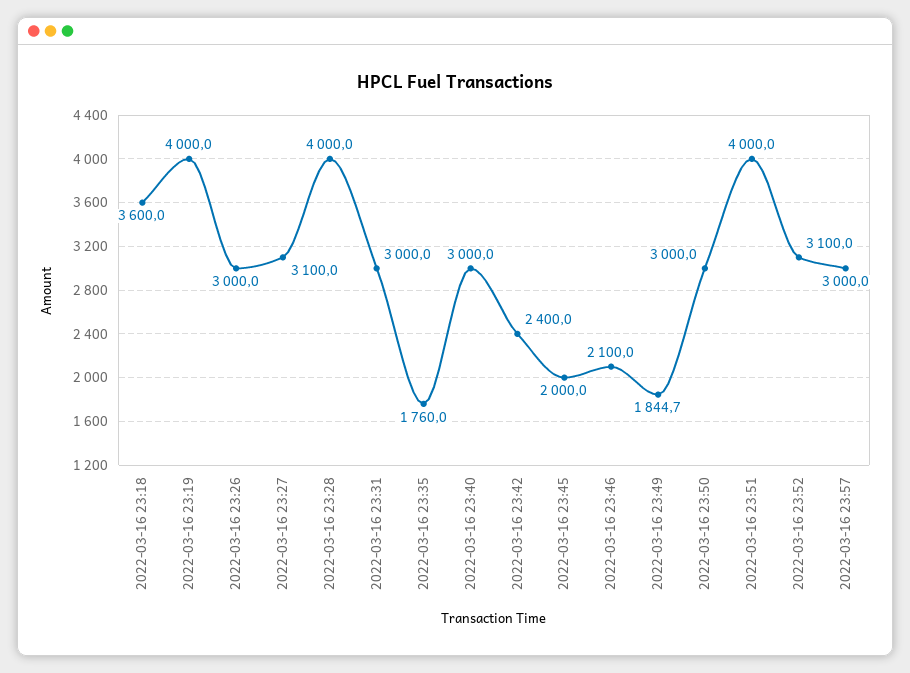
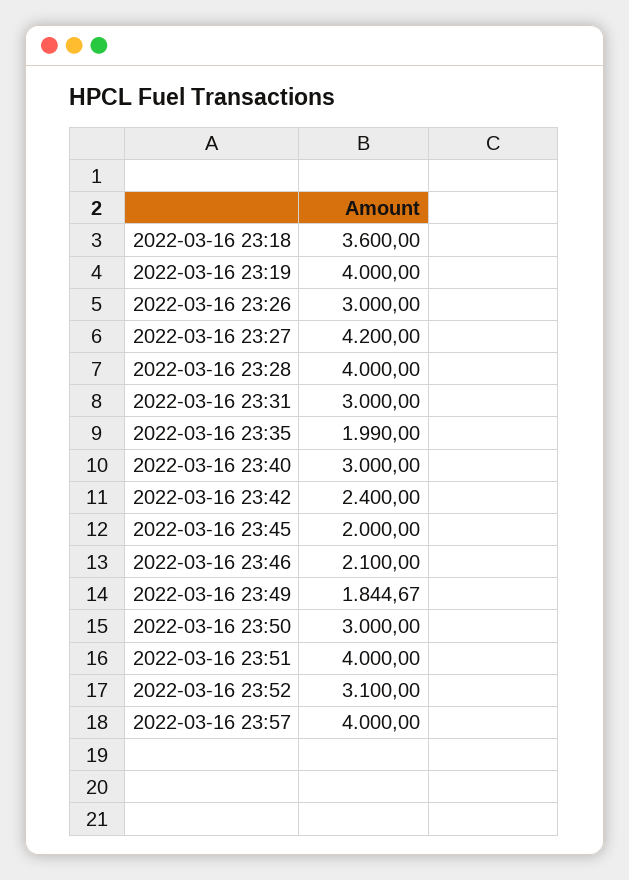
  {
    "2022-03-16 23:18": 3600,
    "2022-03-16 23:19": 4000,
    "2022-03-16 23:26": 3000,
-   "2022-03-16 23:27": 3100,
+   "2022-03-16 23:27": 4200,
    "2022-03-16 23:28": 4000,
    "2022-03-16 23:31": 3000,
-   "2022-03-16 23:35": 1760,
+   "2022-03-16 23:35": 1990,
    "2022-03-16 23:40": 3000,
    "2022-03-16 23:42": 2400,
    "2022-03-16 23:45": 2000,
    "2022-03-16 23:46": 2100,
    "2022-03-16 23:49": 1844.67,
    "2022-03-16 23:50": 3000,
    "2022-03-16 23:51": 4000,
    "2022-03-16 23:52": 3100,
-   "2022-03-16 23:57": 3000
+   "2022-03-16 23:57": 4000
  }

